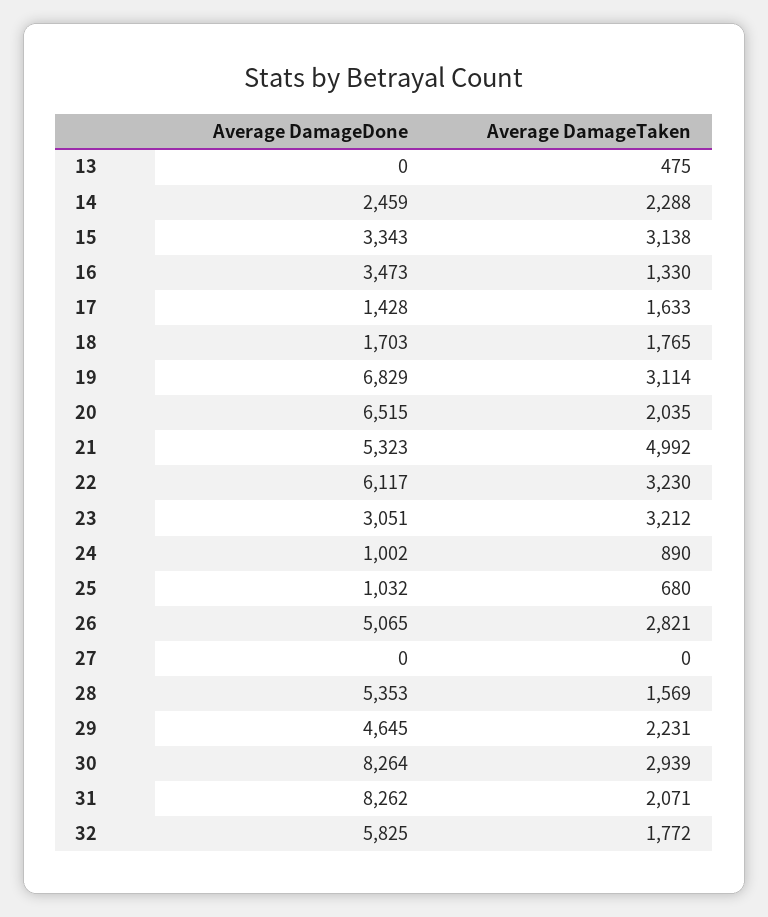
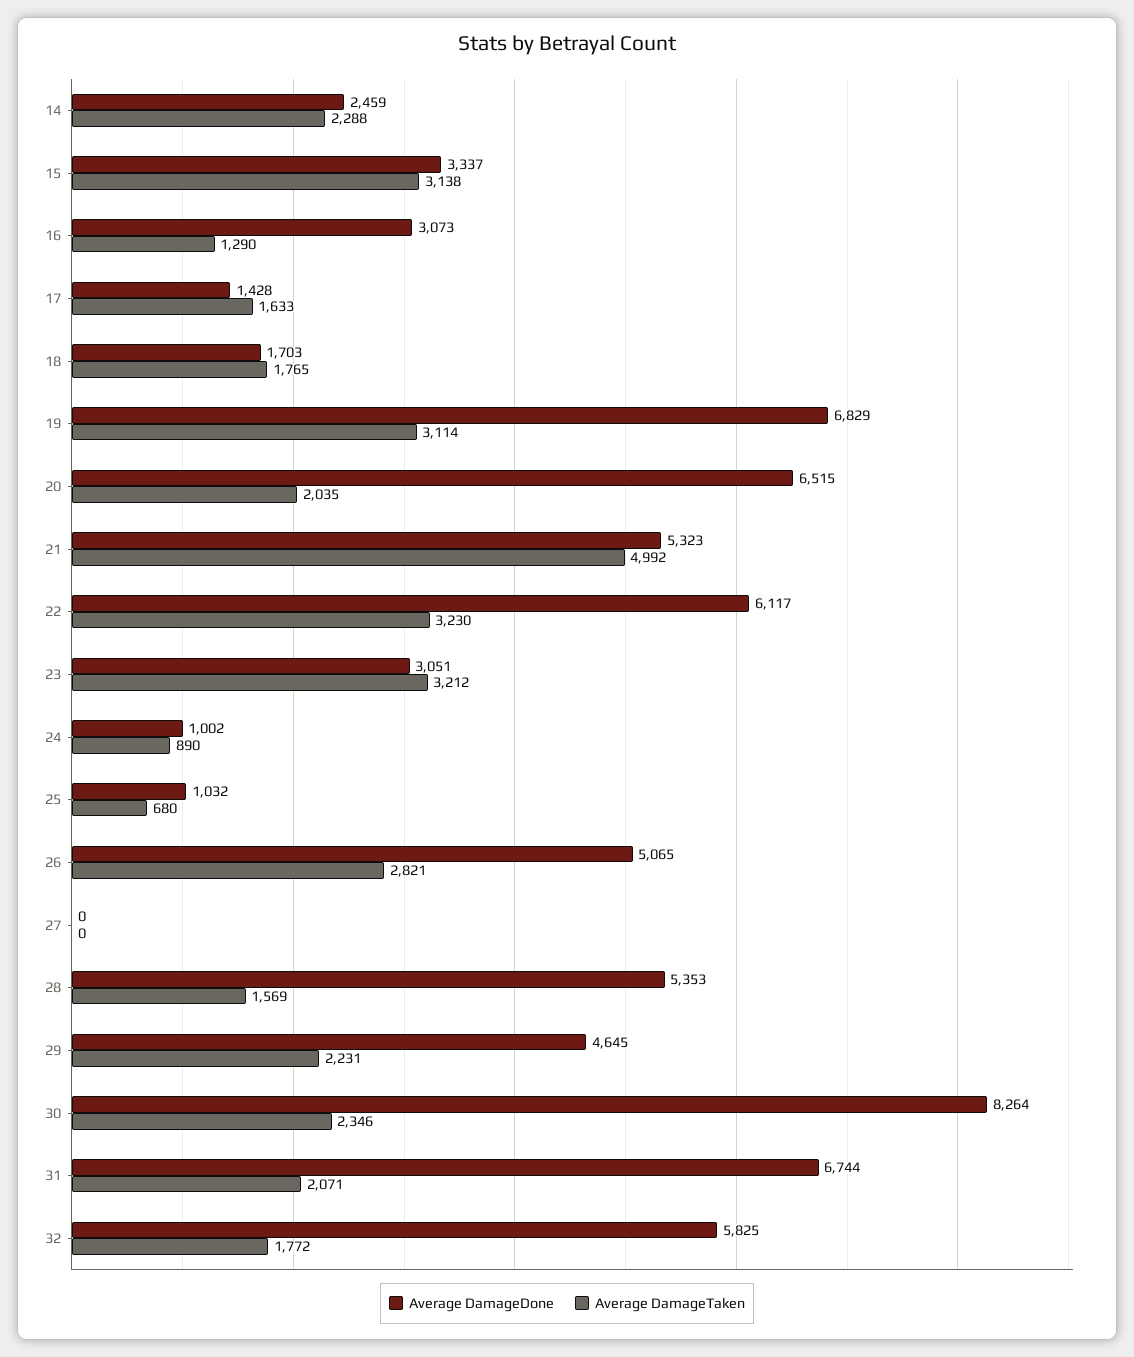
  {
    "Average DamageDone": {
-     "13": 0,
      "14": 2459,
-     "15": 3343,
+     "15": 3337,
-     "16": 3473,
+     "16": 3073,
      "17": 1428,
      "18": 1703,
      "19": 6829,
      "20": 6515,
      "21": 5323,
      "22": 6117,
      "23": 3051,
      "24": 1002,
      "25": 1032,
      "26": 5065,
      "27": 0,
      "28": 5353,
      "29": 4645,
      "30": 8264,
-     "31": 8262,
+     "31": 6744,
      "32": 5825
    },
    "Average DamageTaken": {
-     "13": 475,
      "14": 2288,
      "15": 3138,
-     "16": 1330,
+     "16": 1290,
      "17": 1633,
      "18": 1765,
      "19": 3114,
      "20": 2035,
      "21": 4992,
      "22": 3230,
      "23": 3212,
      "24": 890,
      "25": 680,
      "26": 2821,
      "27": 0,
      "28": 1569,
      "29": 2231,
-     "30": 2939,
+     "30": 2346,
      "31": 2071,
      "32": 1772
    }
  }

